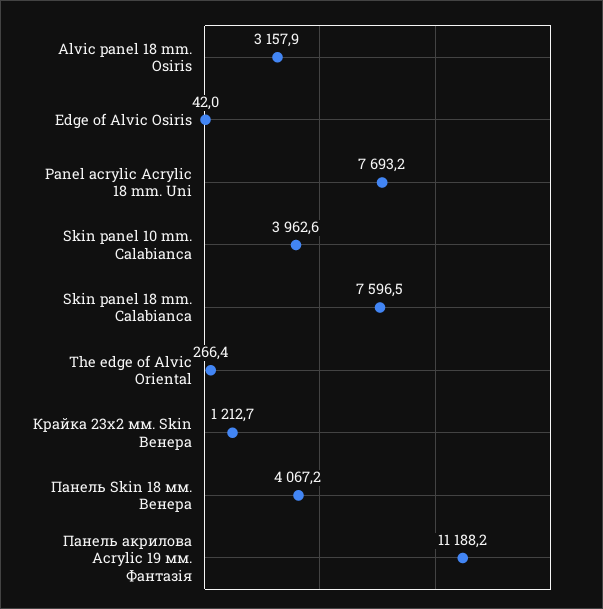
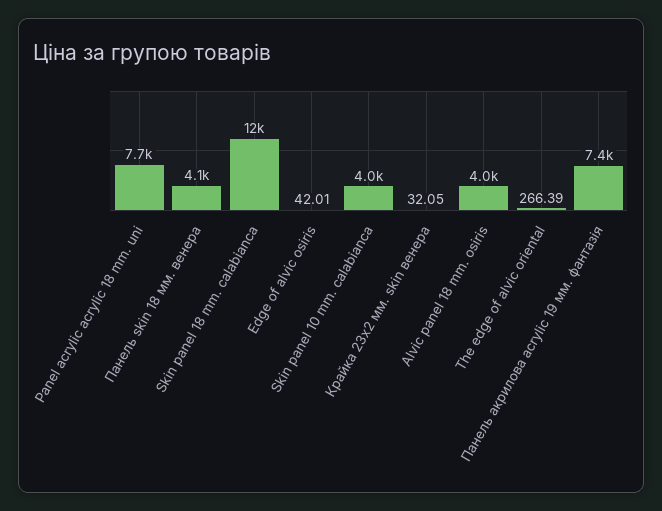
  {
-   "Alvic panel 18 mm. Osiris": 3157.9,
+   "Alvic panel 18 mm. Osiris": 4000,
    "Edge of Alvic Osiris": 42.01,
    "Panel acrylic Acrylic 18 mm. Uni": 7693.2,
    "Skin panel 10 mm. Calabianca": 3962.6,
-   "Skin panel 18 mm. Calabianca": 7596.5,
+   "Skin panel 18 mm. Calabianca": 12000,
    "The edge of Alvic Oriental": 266.39,
-   "Крайка 23x2 мм. Skin Венера": 1212.7,
+   "Крайка 23x2 мм. Skin Венера": 32.05,
    "Панель Skin 18 мм. Венера": 4067.2,
-   "Панель акрилова Acrylic 19 мм. Фантазія": 11188.2
+   "Панель акрилова Acrylic 19 мм. Фантазія": 7400
  }

